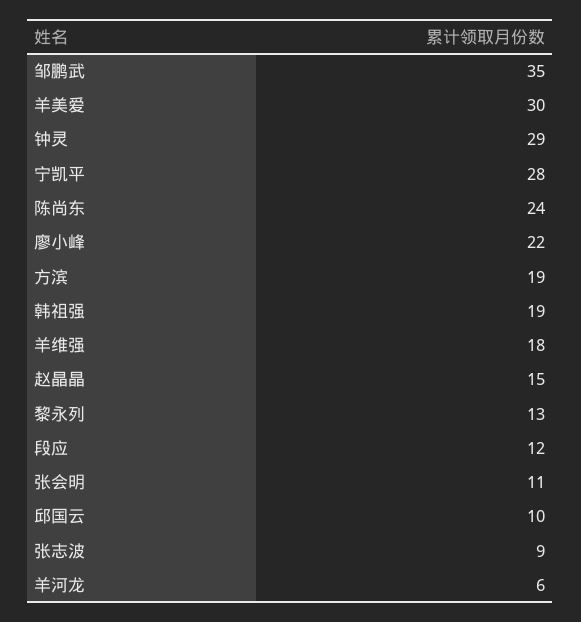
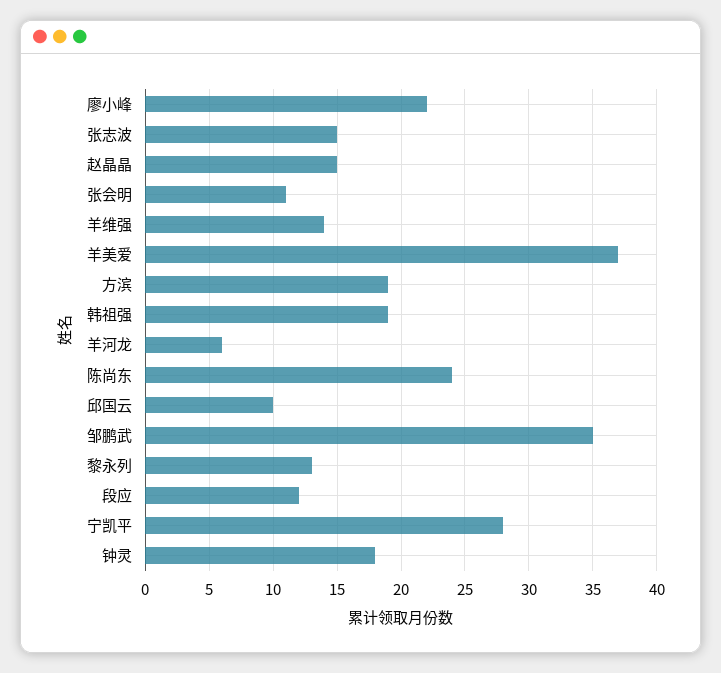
  {
    "邹鹏武": 35,
-   "羊美爱": 30,
+   "羊美爱": 37,
-   "钟灵": 29,
+   "钟灵": 18,
    "宁凯平": 28,
    "陈尚东": 24,
    "廖小峰": 22,
    "方滨": 19,
    "韩祖强": 19,
-   "羊维强": 18,
+   "羊维强": 14,
    "赵晶晶": 15,
    "黎永列": 13,
    "段应": 12,
    "张会明": 11,
    "邱国云": 10,
-   "张志波": 9,
+   "张志波": 15,
    "羊河龙": 6
  }

